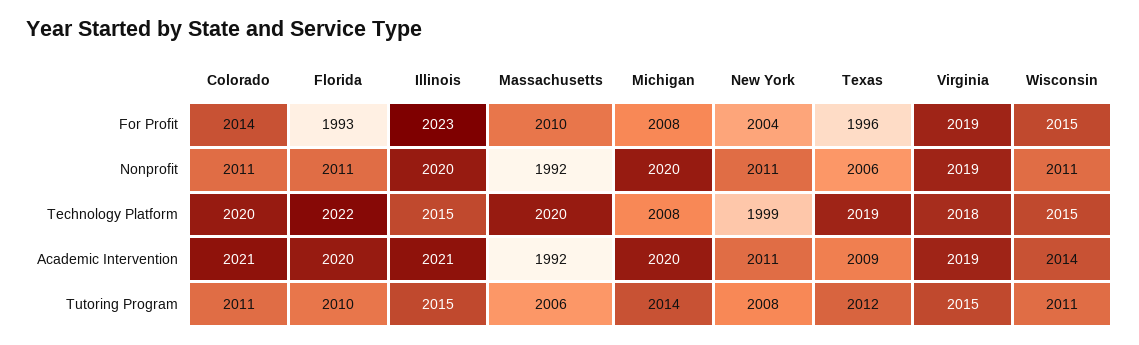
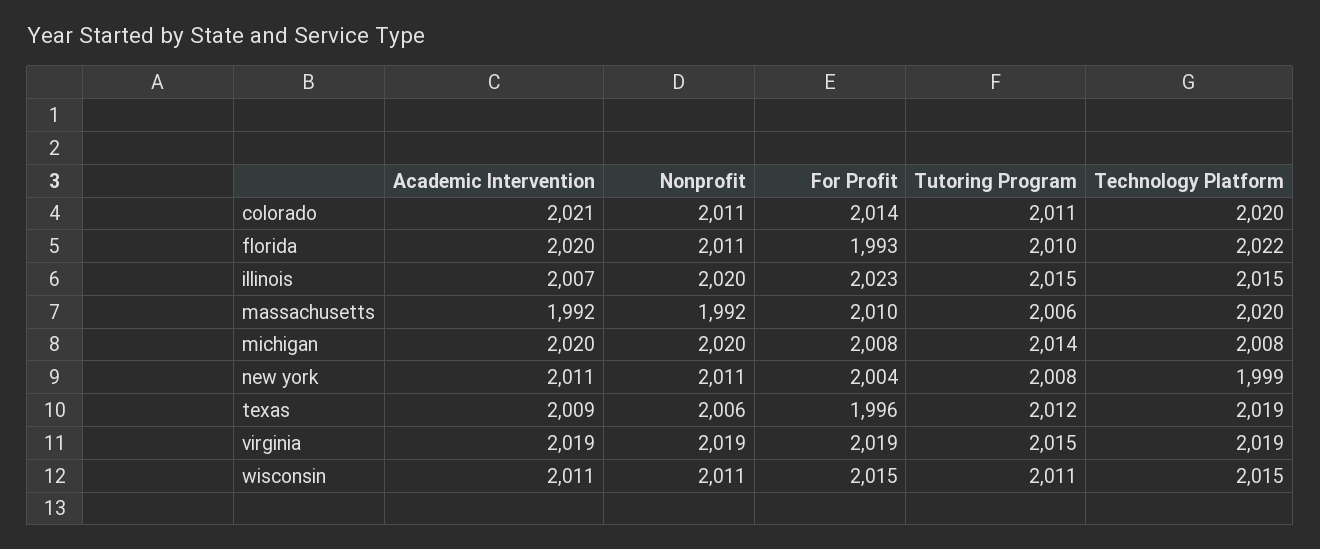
  {
    "Colorado": {
      "For Profit": 2014,
      "Nonprofit": 2011,
      "Technology Platform": 2020,
      "Academic Intervention": 2021,
      "Tutoring Program": 2011
    },
    "Florida": {
      "For Profit": 1993,
      "Nonprofit": 2011,
      "Technology Platform": 2022,
      "Academic Intervention": 2020,
      "Tutoring Program": 2010
    },
    "Illinois": {
      "For Profit": 2023,
      "Nonprofit": 2020,
      "Technology Platform": 2015,
-     "Academic Intervention": 2021,
+     "Academic Intervention": 2007,
      "Tutoring Program": 2015
    },
    "Massachusetts": {
      "For Profit": 2010,
      "Nonprofit": 1992,
      "Technology Platform": 2020,
      "Academic Intervention": 1992,
      "Tutoring Program": 2006
    },
    "Michigan": {
      "For Profit": 2008,
      "Nonprofit": 2020,
      "Technology Platform": 2008,
      "Academic Intervention": 2020,
      "Tutoring Program": 2014
    },
    "New York": {
      "For Profit": 2004,
      "Nonprofit": 2011,
      "Technology Platform": 1999,
      "Academic Intervention": 2011,
      "Tutoring Program": 2008
    },
    "Texas": {
      "For Profit": 1996,
      "Nonprofit": 2006,
      "Technology Platform": 2019,
      "Academic Intervention": 2009,
      "Tutoring Program": 2012
    },
    "Virginia": {
      "For Profit": 2019,
      "Nonprofit": 2019,
-     "Technology Platform": 2018,
+     "Technology Platform": 2019,
      "Academic Intervention": 2019,
      "Tutoring Program": 2015
    },
    "Wisconsin": {
      "For Profit": 2015,
      "Nonprofit": 2011,
      "Technology Platform": 2015,
-     "Academic Intervention": 2014,
+     "Academic Intervention": 2011,
      "Tutoring Program": 2011
    }
  }

